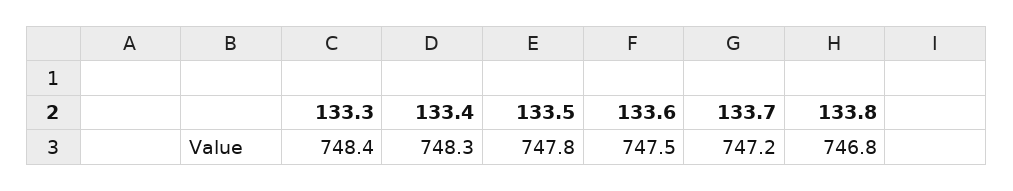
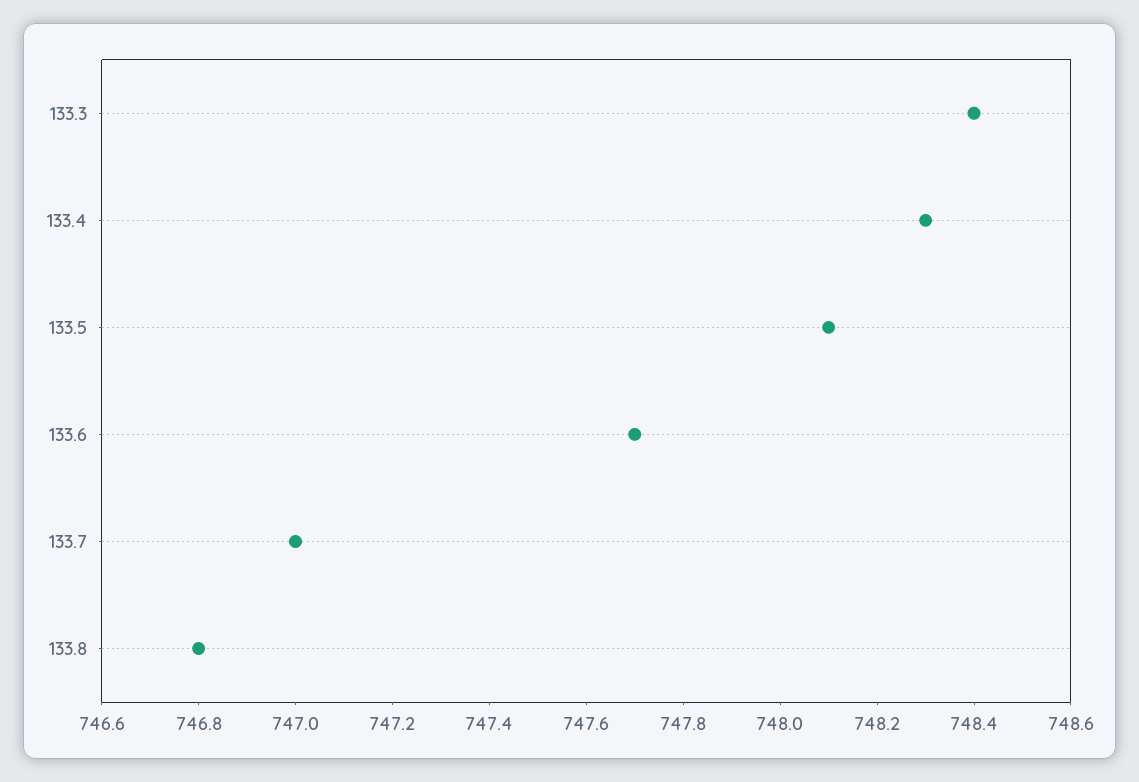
  {
    "133.3": 748.4,
    "133.4": 748.3,
-   "133.5": 747.8,
+   "133.5": 748.1,
-   "133.6": 747.5,
+   "133.6": 747.7,
-   "133.7": 747.2,
+   "133.7": 747,
    "133.8": 746.8
  }

